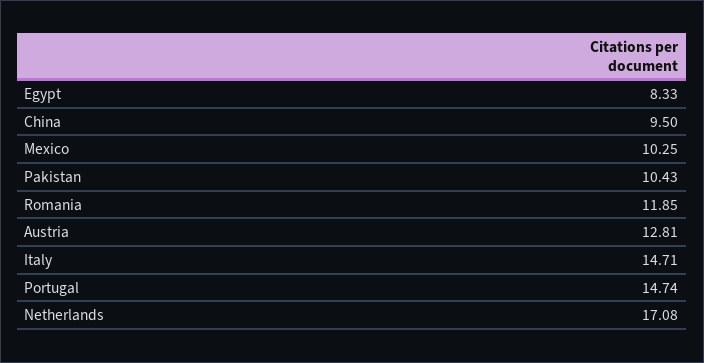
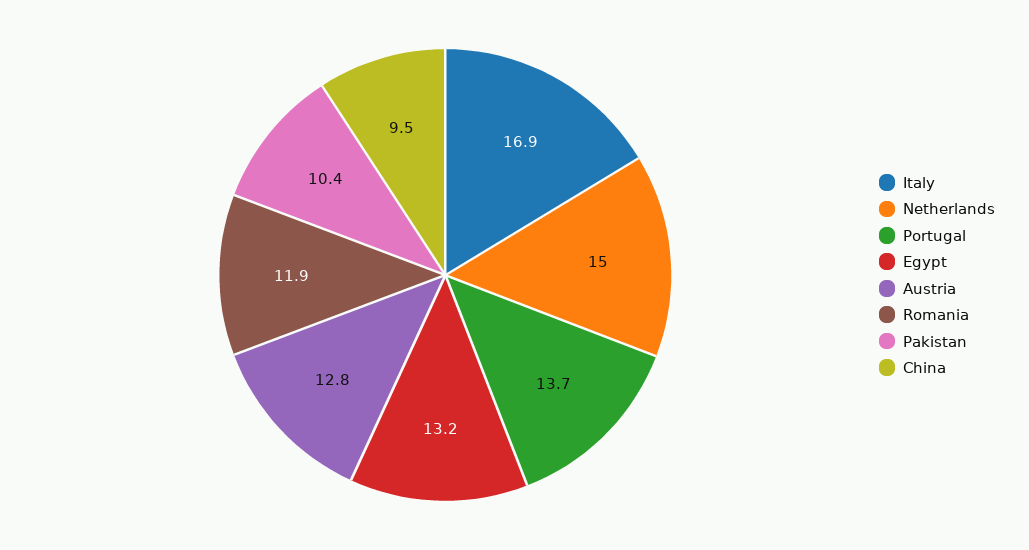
  {
-   "Egypt": 8.33,
+   "Egypt": 13.2,
    "China": 9.5,
-   "Mexico": 10.25,
    "Pakistan": 10.43,
    "Romania": 11.85,
    "Austria": 12.81,
-   "Italy": 14.71,
+   "Italy": 16.9,
-   "Portugal": 14.74,
+   "Portugal": 13.7,
-   "Netherlands": 17.08
+   "Netherlands": 15
  }

